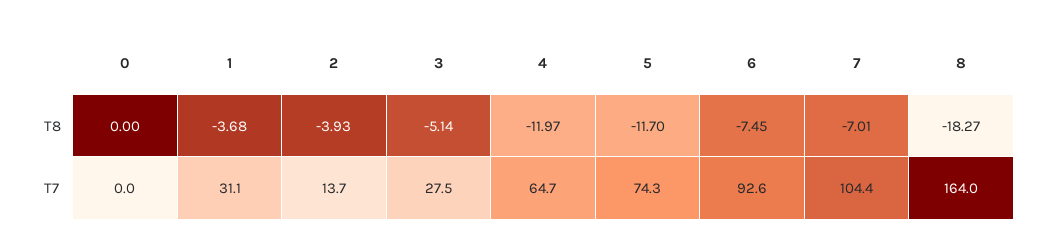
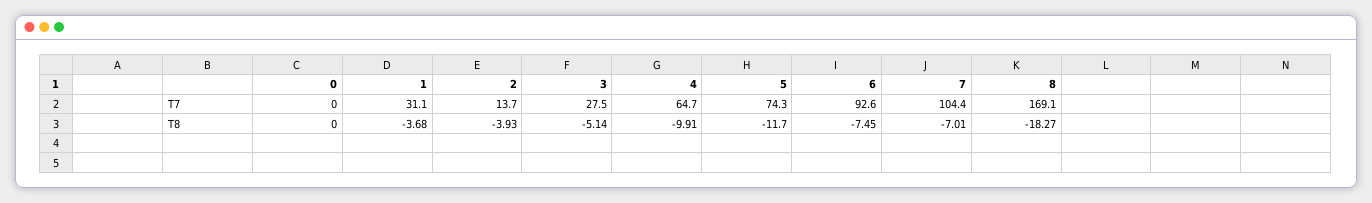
  {
    "0": {
      "T8": 0,
      "T7": 0
    },
    "1": {
      "T8": -3.68,
      "T7": 31.1
    },
    "2": {
      "T8": -3.93,
      "T7": 13.7
    },
    "3": {
      "T8": -5.14,
      "T7": 27.5
    },
    "4": {
-     "T8": -11.97,
+     "T8": -9.91,
      "T7": 64.7
    },
    "5": {
      "T8": -11.7,
      "T7": 74.3
    },
    "6": {
      "T8": -7.45,
      "T7": 92.6
    },
    "7": {
      "T8": -7.01,
      "T7": 104.4
    },
    "8": {
      "T8": -18.27,
-     "T7": 164
+     "T7": 169.1
    }
  }

